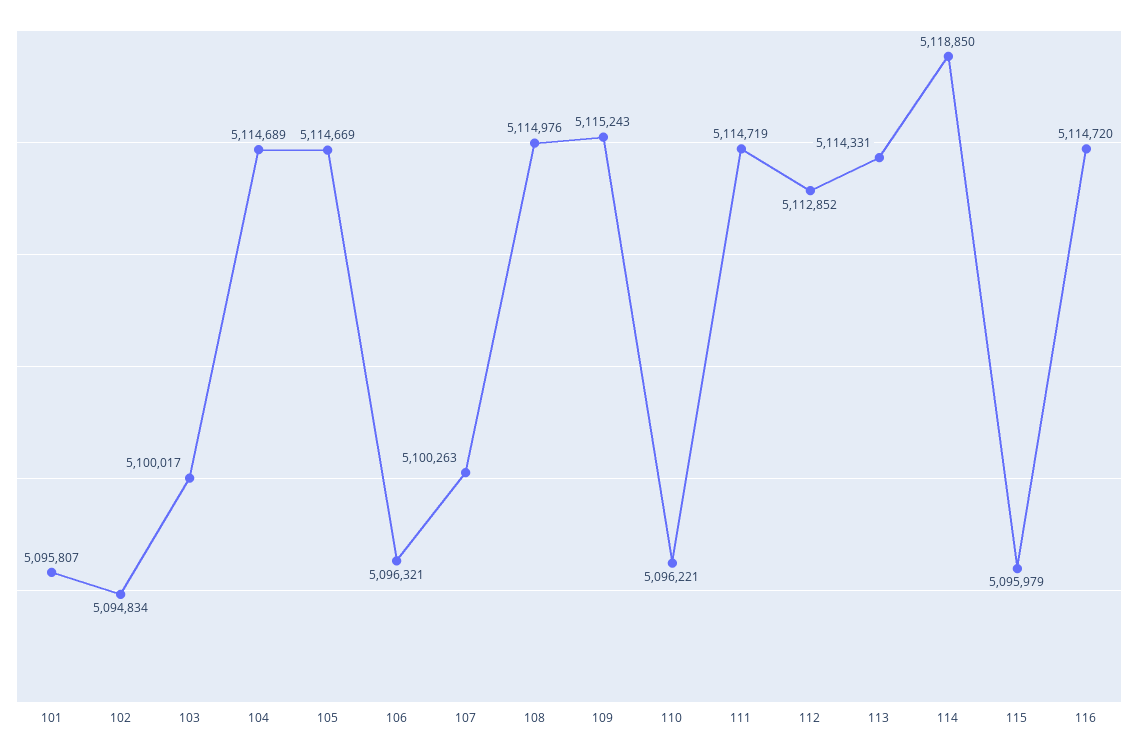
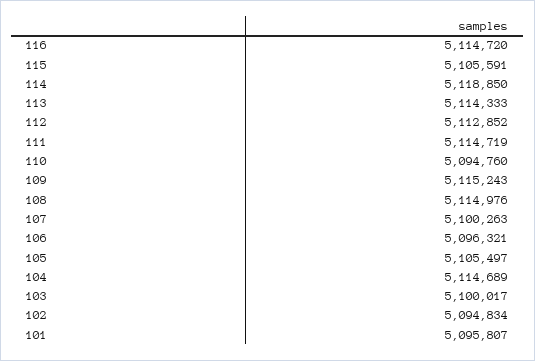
  {
    "101": 5095807,
    "102": 5094834,
    "103": 5100017,
    "104": 5114689,
-   "105": 5114669,
+   "105": 5105497,
    "106": 5096321,
    "107": 5100263,
    "108": 5114976,
    "109": 5115243,
-   "110": 5096221,
+   "110": 5094760,
    "111": 5114719,
    "112": 5112852,
-   "113": 5114331,
+   "113": 5114333,
    "114": 5118850,
-   "115": 5095979,
+   "115": 5105591,
    "116": 5114720
  }

